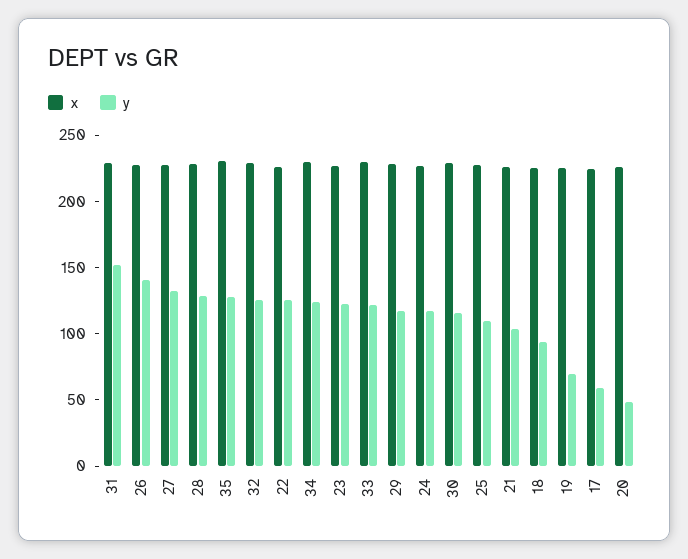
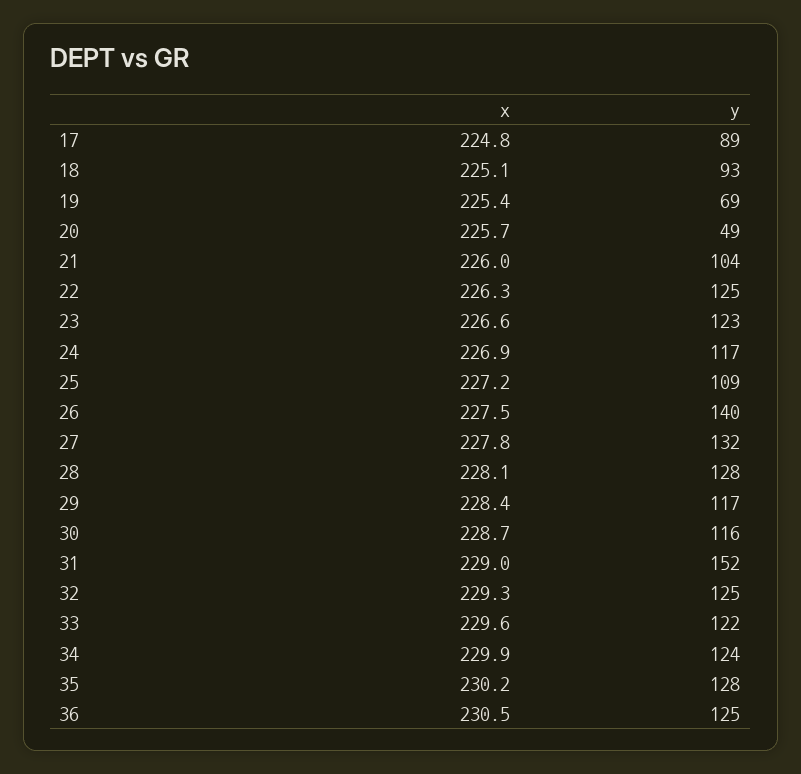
  {
    "x": {
      "31": 229,
      "26": 227.5,
      "27": 227.8,
      "28": 228.1,
      "35": 230.2,
      "32": 229.3,
      "22": 226.3,
      "34": 229.9,
      "23": 226.6,
      "33": 229.6,
      "29": 228.4,
      "24": 226.9,
      "30": 228.7,
      "25": 227.2,
      "21": 226,
      "18": 225.1,
      "19": 225.4,
      "17": 224.8,
-     "20": 225.7
+     "20": 225.7,
+     "36": 230.5
    },
    "y": {
      "31": 152,
      "26": 140,
      "27": 132,
      "28": 128,
      "35": 128,
      "32": 125,
      "22": 125,
      "34": 124,
      "23": 123,
      "33": 122,
      "29": 117,
      "24": 117,
      "30": 116,
      "25": 109,
      "21": 104,
      "18": 93,
      "19": 69,
-     "17": 60,
+     "17": 89,
-     "20": 49
+     "20": 49,
+     "36": 125
    }
  }

